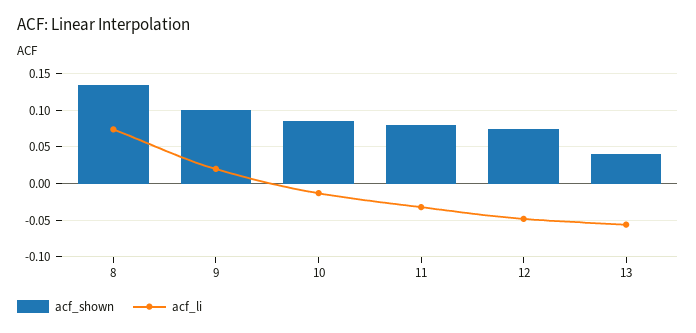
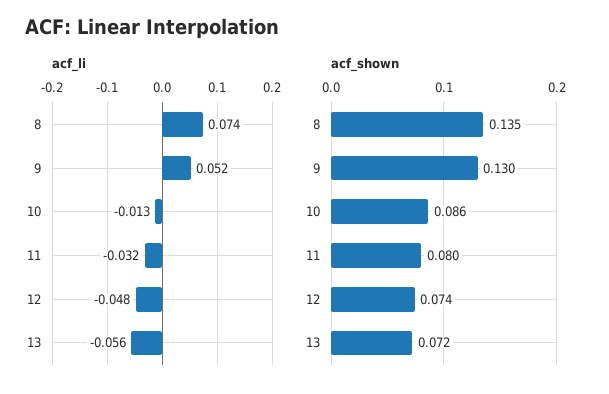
  {
    "acf_shown": {
      "8": 0.135,
-     "9": 0.1,
+     "9": 0.13,
      "10": 0.086,
      "11": 0.08,
      "12": 0.074,
-     "13": 0.04
+     "13": 0.072
    },
    "acf_li": {
      "8": 0.074,
-     "9": 0.02,
+     "9": 0.052,
      "10": -0.013,
      "11": -0.032,
      "12": -0.048,
      "13": -0.056
    }
  }

